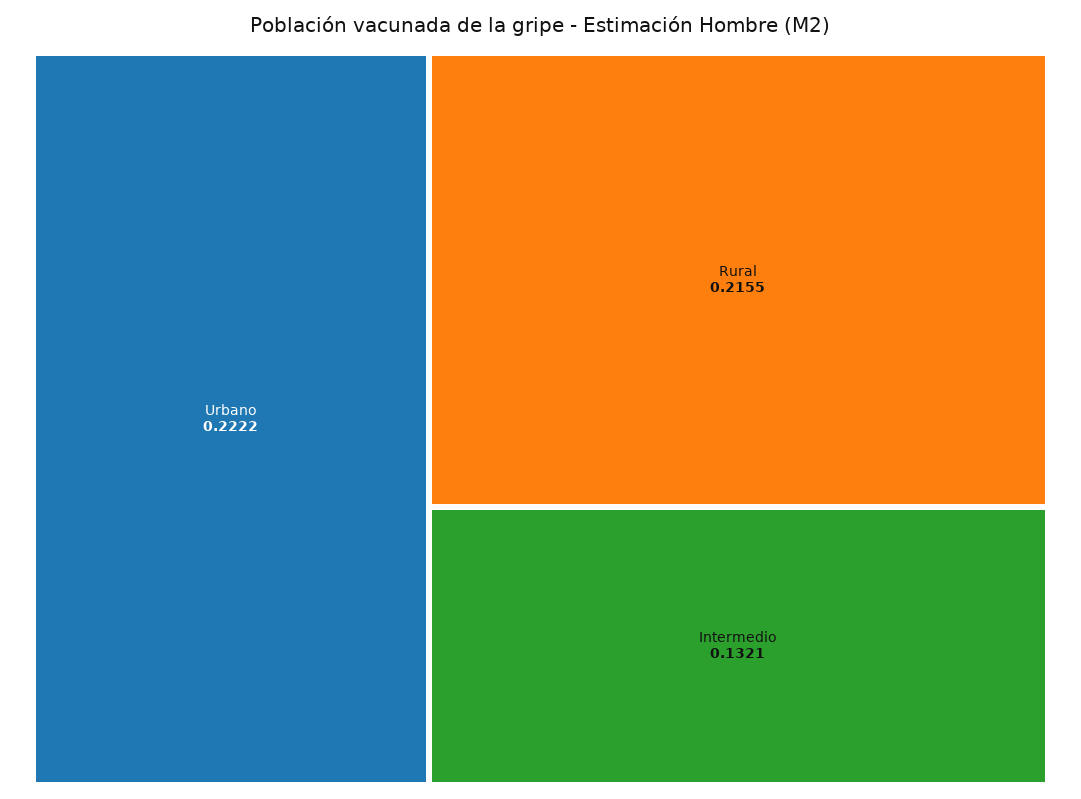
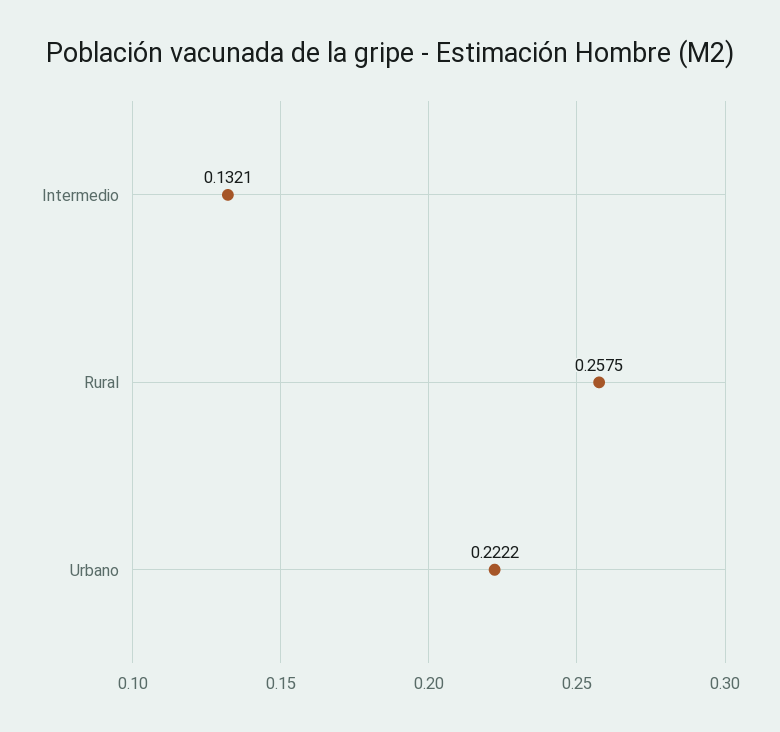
  {
    "Urbano": 0.2222,
-   "Rural": 0.2155,
+   "Rural": 0.2575,
    "Intermedio": 0.1321
  }

